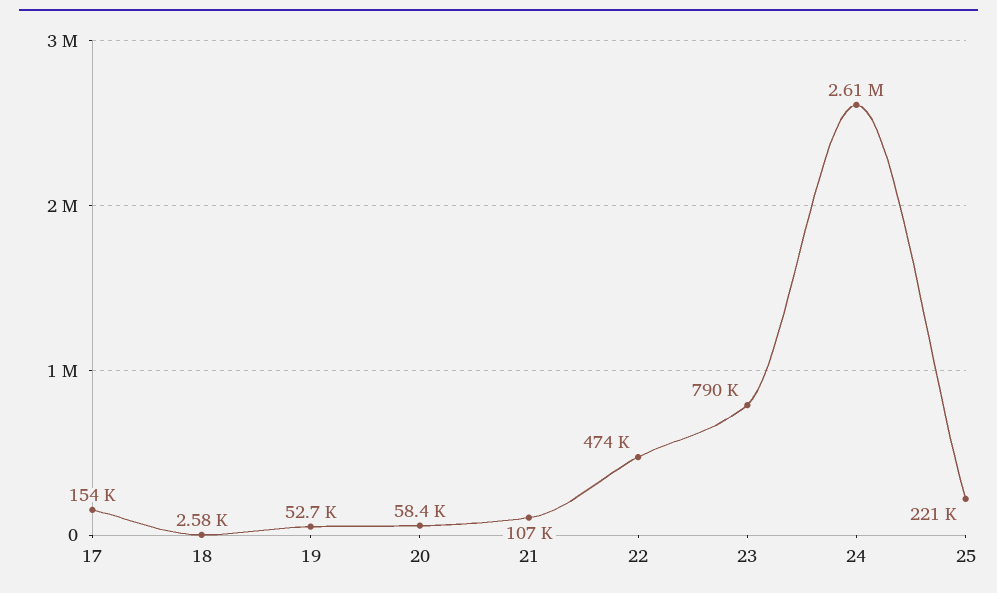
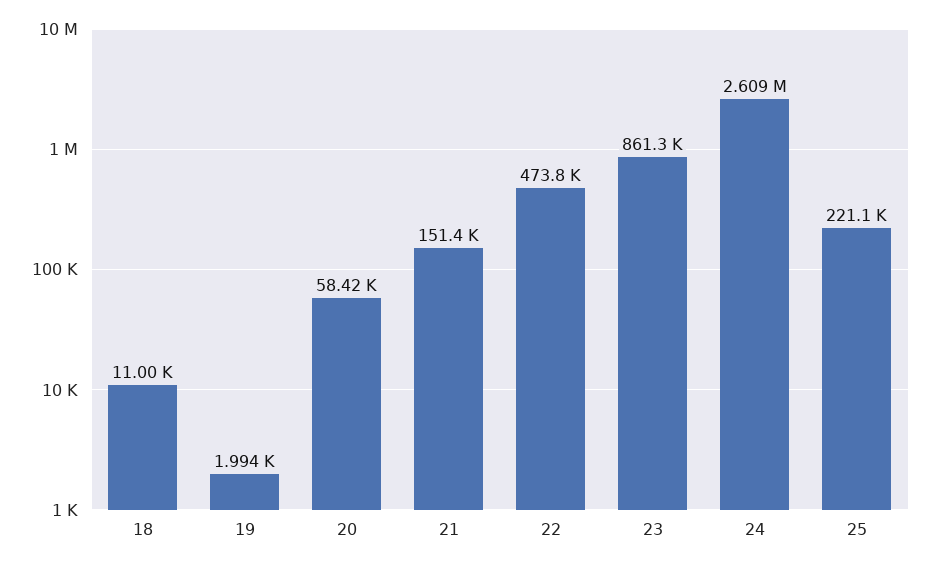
  {
-   "17": 154000,
-   "18": 2580,
+   "18": 11000,
-   "19": 52700,
+   "19": 1994,
    "20": 58420,
-   "21": 107000,
+   "21": 151400,
    "22": 473800,
-   "23": 790000,
+   "23": 861300,
    "24": 2609000,
    "25": 221100
  }

